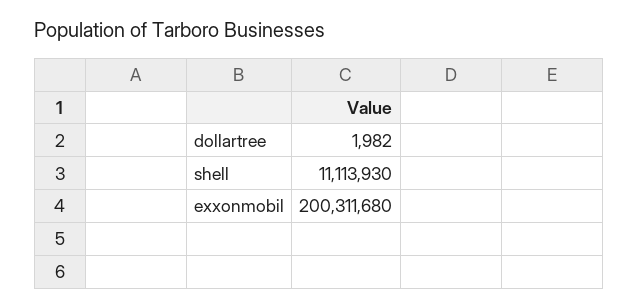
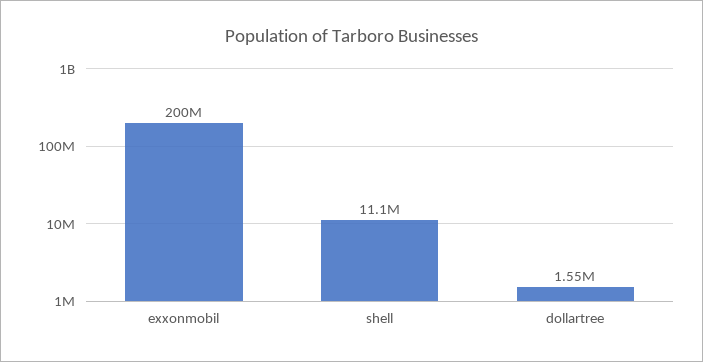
  {
-   "dollartree": 1982,
+   "dollartree": 1550000,
    "shell": 11113930,
    "exxonmobil": 200311680
  }

